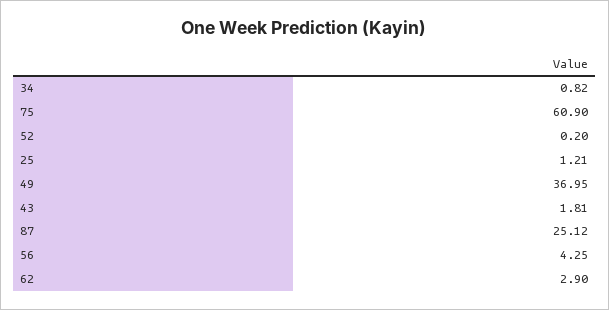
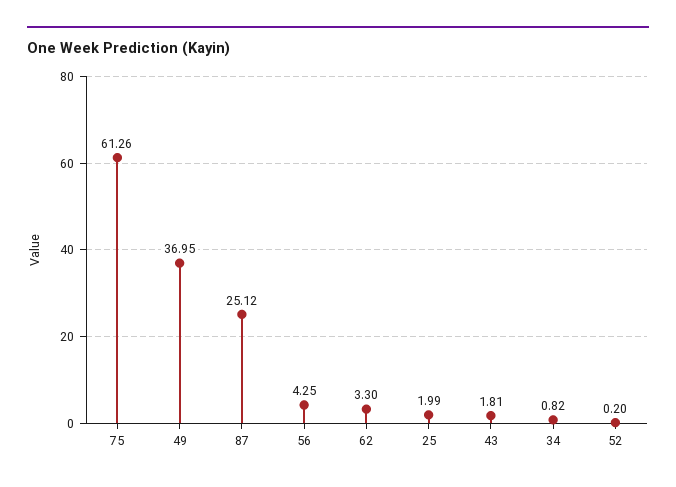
  {
    "34": 0.82,
-   "75": 60.9,
+   "75": 61.26,
    "52": 0.2,
-   "25": 1.21,
+   "25": 1.99,
    "49": 36.95,
    "43": 1.81,
    "87": 25.12,
    "56": 4.25,
-   "62": 2.9
+   "62": 3.3
  }

